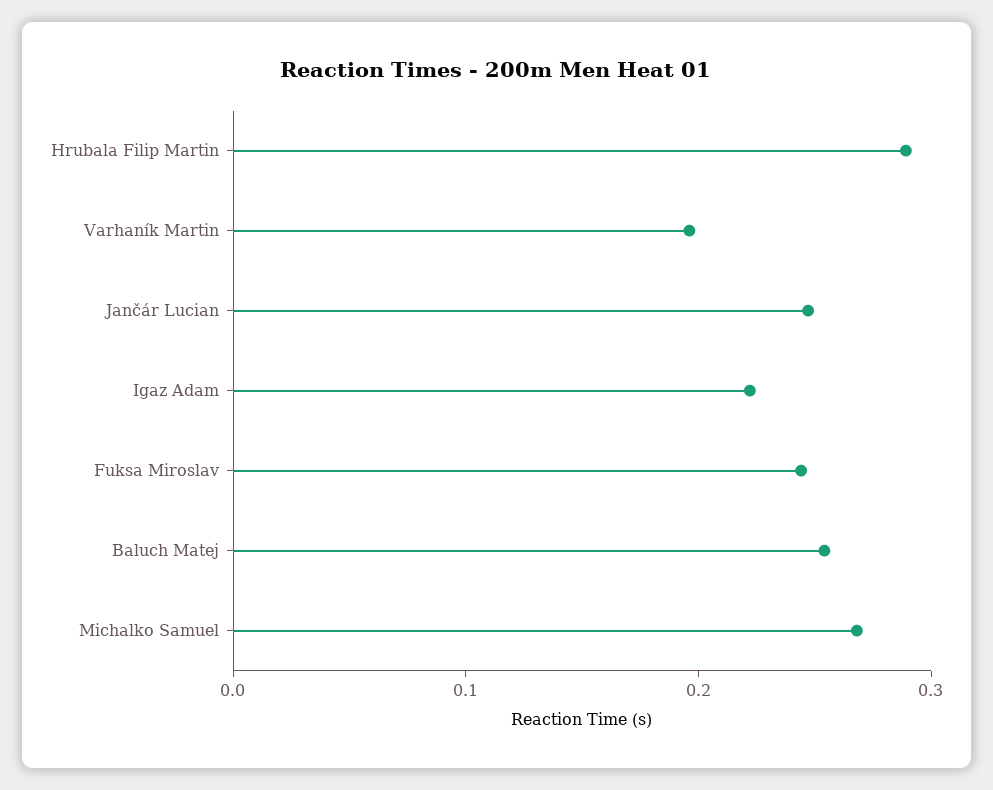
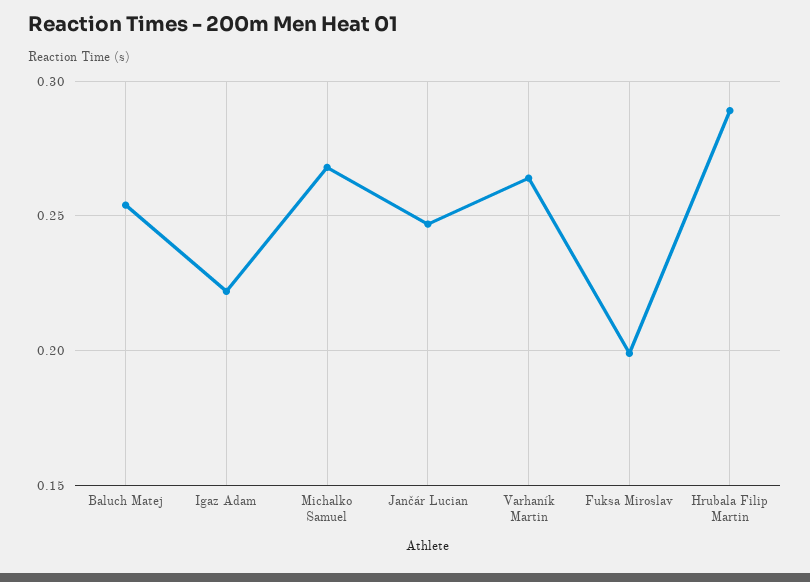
  {
    "Hrubala Filip Martin": 0.29,
-   "Varhaník Martin": 0.2,
+   "Varhaník Martin": 0.265,
    "Jančár Lucian": 0.245,
    "Igaz Adam": 0.22,
-   "Fuksa Miroslav": 0.24,
+   "Fuksa Miroslav": 0.2,
    "Baluch Matej": 0.255,
    "Michalko Samuel": 0.27
  }

